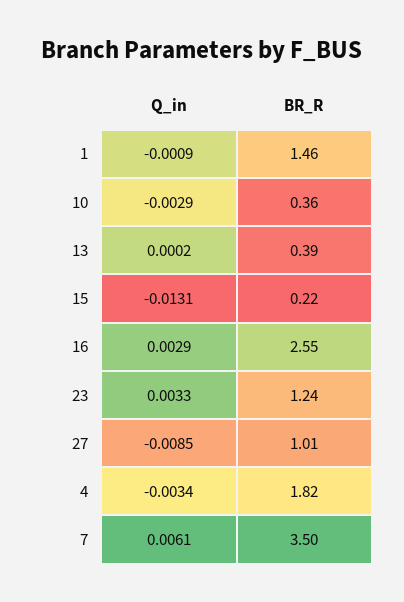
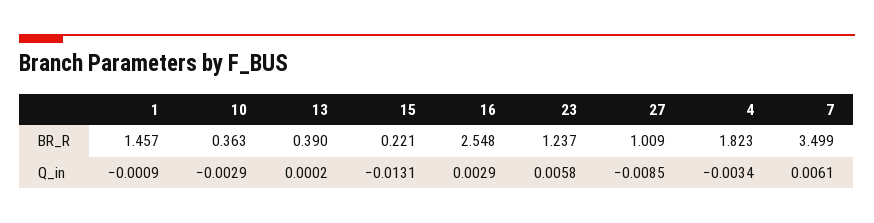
  {
    "Q_in": {
      "1": -0.0009,
      "10": -0.0029,
      "13": 0.0002,
      "15": -0.0131,
      "16": 0.0029,
-     "23": 0.0033,
+     "23": 0.0058,
      "27": -0.0085,
      "4": -0.0034,
      "7": 0.0061
    },
    "BR_R": {
      "1": 1.457,
      "10": 0.363,
      "13": 0.39,
      "15": 0.221,
      "16": 2.548,
      "23": 1.237,
      "27": 1.009,
      "4": 1.823,
      "7": 3.499
    }
  }

